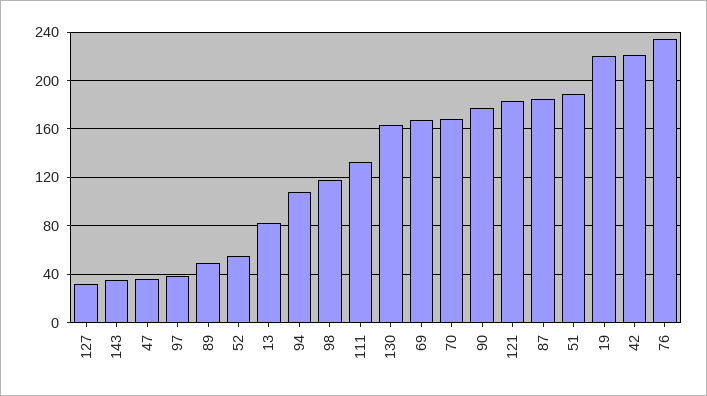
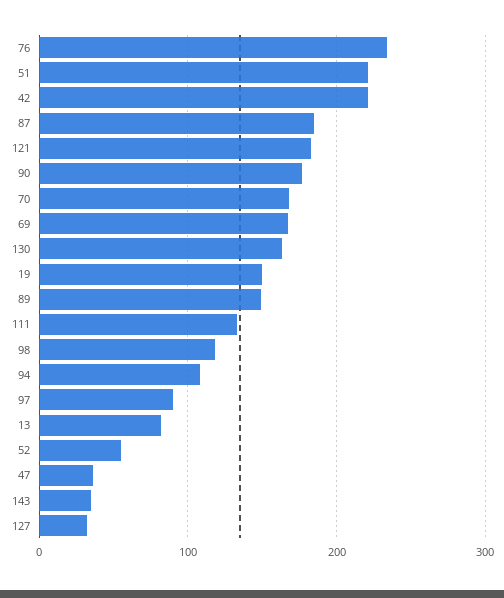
  {
    "127": 30,
    "143": 35,
    "47": 35,
-   "97": 40,
+   "97": 90,
-   "89": 50,
+   "89": 150,
    "52": 55,
    "13": 80,
    "94": 110,
    "98": 120,
    "111": 135,
    "130": 165,
    "69": 165,
    "70": 170,
    "90": 175,
    "121": 185,
    "87": 185,
-   "51": 190,
+   "51": 220,
-   "19": 220,
+   "19": 150,
    "42": 220,
    "76": 235
  }

